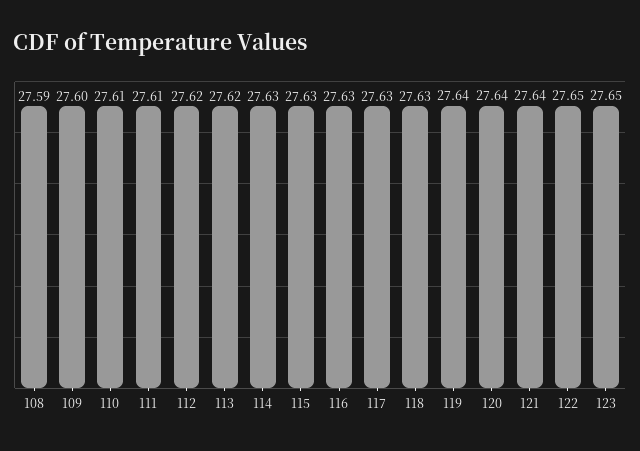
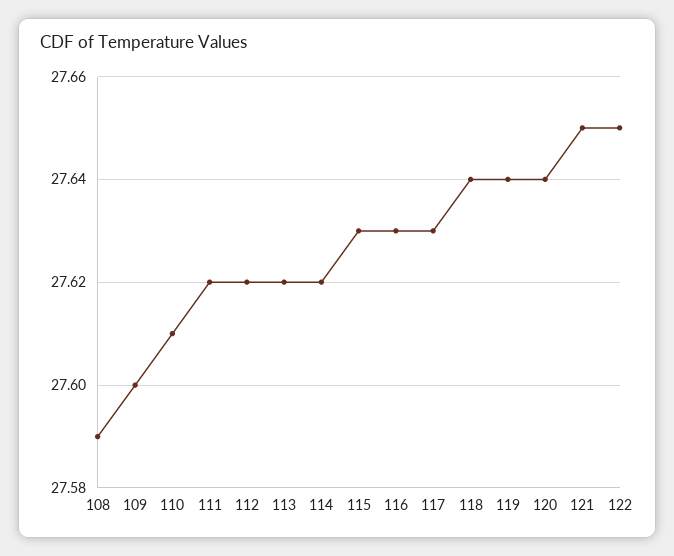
  {
    "108": 27.59,
    "109": 27.6,
    "110": 27.61,
-   "111": 27.61,
+   "111": 27.62,
    "112": 27.62,
    "113": 27.62,
-   "114": 27.63,
+   "114": 27.62,
    "115": 27.63,
    "116": 27.63,
    "117": 27.63,
-   "118": 27.63,
+   "118": 27.64,
    "119": 27.64,
    "120": 27.64,
-   "121": 27.64,
+   "121": 27.65,
-   "122": 27.65,
+   "122": 27.65
-   "123": 27.65
  }

